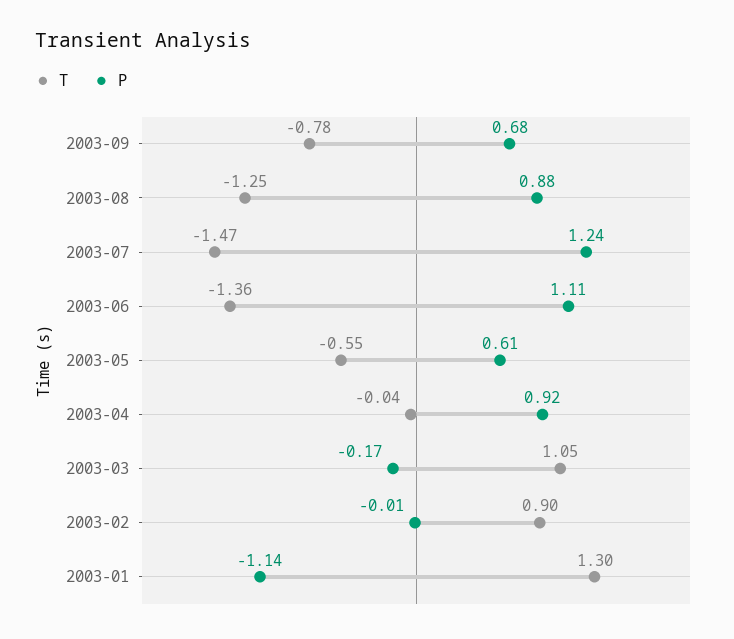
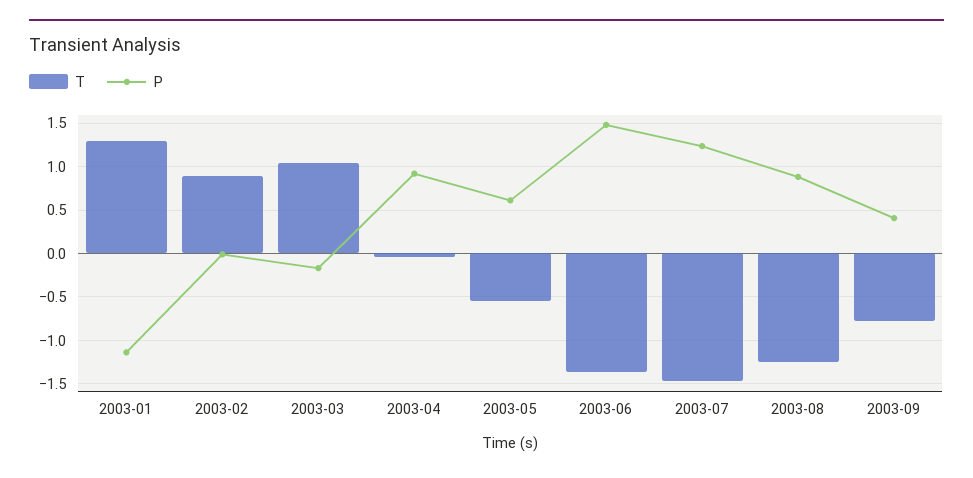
  {
    "T": {
      "2003-09": -0.78,
      "2003-08": -1.25,
      "2003-07": -1.47,
      "2003-06": -1.36,
      "2003-05": -0.55,
      "2003-04": -0.04,
      "2003-03": 1.05,
      "2003-02": 0.9,
      "2003-01": 1.3
    },
    "P": {
-     "2003-09": 0.68,
+     "2003-09": 0.4,
      "2003-08": 0.88,
      "2003-07": 1.24,
-     "2003-06": 1.11,
+     "2003-06": 1.5,
      "2003-05": 0.61,
      "2003-04": 0.92,
      "2003-03": -0.17,
      "2003-02": -0.01,
      "2003-01": -1.14
    }
  }

